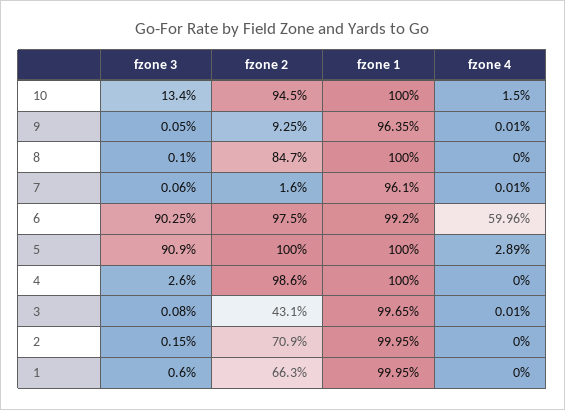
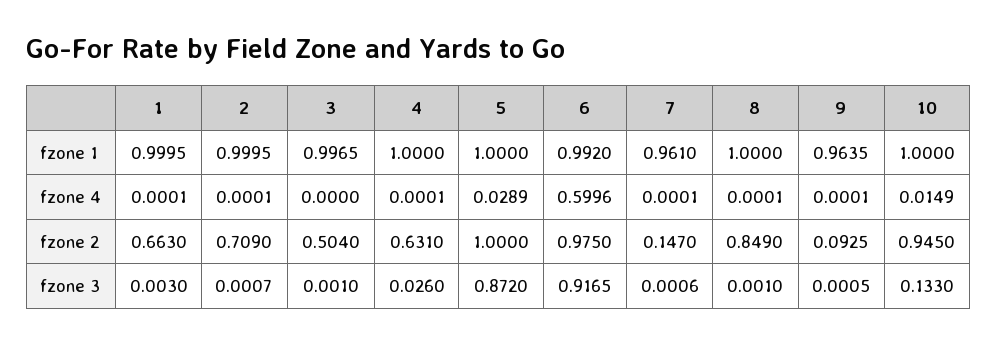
  {
    "fzone 3": {
-     "10": 0.134,
+     "10": 0.133,
      "9": 0.0005,
      "8": 0.001,
      "7": 0.0006,
-     "6": 0.9025,
+     "6": 0.9165,
-     "5": 0.909,
+     "5": 0.872,
      "4": 0.026,
-     "3": 0.0008,
+     "3": 0.001,
-     "2": 0.0015,
+     "2": 0.0007,
-     "1": 0.006
+     "1": 0.003
    },
    "fzone 2": {
      "10": 0.945,
      "9": 0.0925,
-     "8": 0.847,
+     "8": 0.849,
-     "7": 0.016,
+     "7": 0.147,
      "6": 0.975,
      "5": 1,
-     "4": 0.986,
+     "4": 0.631,
-     "3": 0.431,
+     "3": 0.504,
      "2": 0.709,
      "1": 0.663
    },
    "fzone 1": {
      "10": 1,
      "9": 0.9635,
      "8": 1,
      "7": 0.961,
      "6": 0.992,
      "5": 1,
      "4": 1,
      "3": 0.9965,
      "2": 0.9995,
      "1": 0.9995
    },
    "fzone 4": {
-     "10": 0.015,
+     "10": 0.0149,
      "9": 0.0001,
-     "8": 0,
+     "8": 0.0001,
      "7": 0.0001,
      "6": 0.5996,
      "5": 0.0289,
-     "4": 0,
+     "4": 0.0001,
-     "3": 0.0001,
+     "3": 0,
-     "2": 0,
+     "2": 0.0001,
-     "1": 0
+     "1": 0.0001
    }
  }

